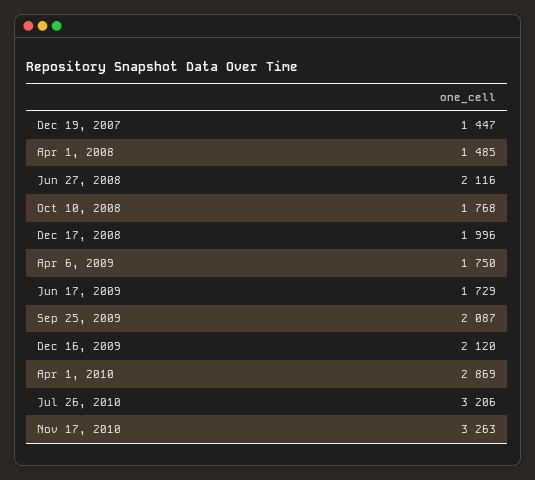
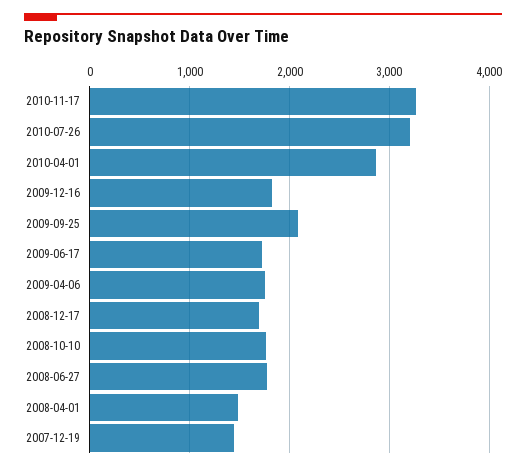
  {
    "Dec 19, 2007": 1447,
    "Apr 1, 2008": 1485,
-   "Jun 27, 2008": 2116,
+   "Jun 27, 2008": 1800,
    "Oct 10, 2008": 1768,
-   "Dec 17, 2008": 1996,
+   "Dec 17, 2008": 1700,
    "Apr 6, 2009": 1750,
    "Jun 17, 2009": 1729,
    "Sep 25, 2009": 2087,
-   "Dec 16, 2009": 2120,
+   "Dec 16, 2009": 1800,
    "Apr 1, 2010": 2869,
    "Jul 26, 2010": 3206,
    "Nov 17, 2010": 3263
  }

